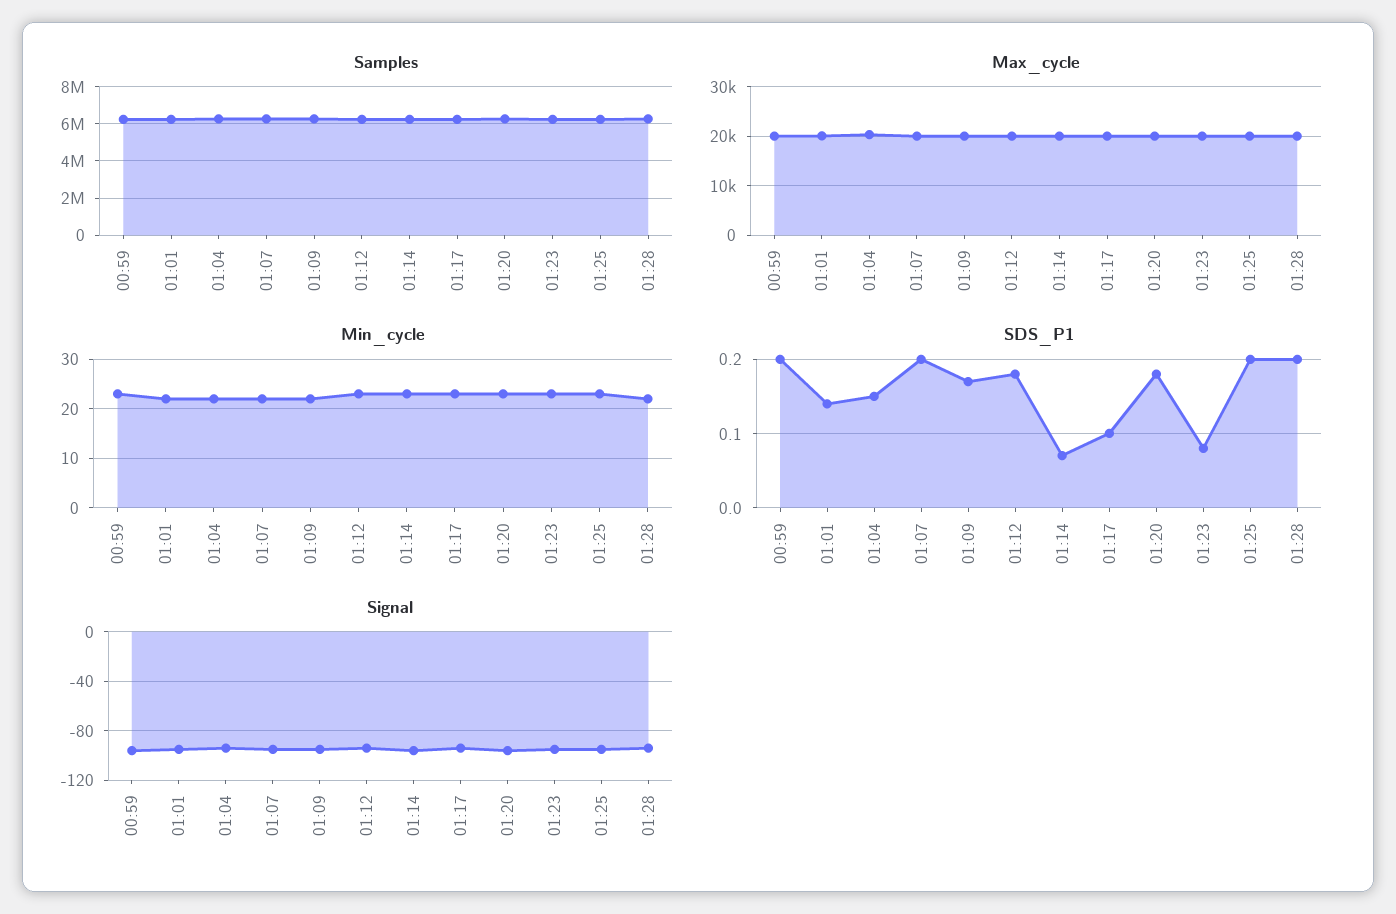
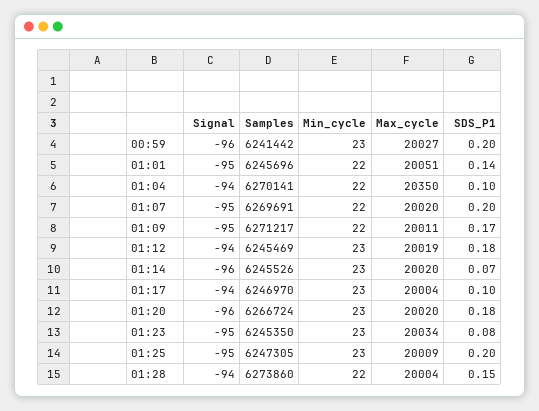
  {
    "Samples": {
      "00:59": 6241442,
      "01:01": 6245696,
      "01:04": 6270141,
      "01:07": 6269691,
      "01:09": 6271217,
      "01:12": 6245469,
      "01:14": 6245526,
      "01:17": 6246970,
      "01:20": 6266724,
      "01:23": 6245350,
      "01:25": 6247305,
      "01:28": 6273860
    },
    "Max_cycle": {
      "00:59": 20027,
      "01:01": 20051,
      "01:04": 20350,
      "01:07": 20020,
      "01:09": 20011,
      "01:12": 20019,
      "01:14": 20020,
      "01:17": 20004,
      "01:20": 20020,
      "01:23": 20034,
      "01:25": 20009,
      "01:28": 20004
    },
    "Min_cycle": {
      "00:59": 23,
      "01:01": 22,
      "01:04": 22,
      "01:07": 22,
      "01:09": 22,
      "01:12": 23,
      "01:14": 23,
      "01:17": 23,
      "01:20": 23,
      "01:23": 23,
      "01:25": 23,
      "01:28": 22
    },
    "SDS_P1": {
      "00:59": 0.2,
      "01:01": 0.14,
-     "01:04": 0.15,
+     "01:04": 0.1,
      "01:07": 0.2,
      "01:09": 0.17,
      "01:12": 0.18,
      "01:14": 0.07,
      "01:17": 0.1,
      "01:20": 0.18,
      "01:23": 0.08,
      "01:25": 0.2,
-     "01:28": 0.2
+     "01:28": 0.15
    },
    "Signal": {
      "00:59": -96,
      "01:01": -95,
      "01:04": -94,
      "01:07": -95,
      "01:09": -95,
      "01:12": -94,
      "01:14": -96,
      "01:17": -94,
      "01:20": -96,
      "01:23": -95,
      "01:25": -95,
      "01:28": -94
    }
  }

